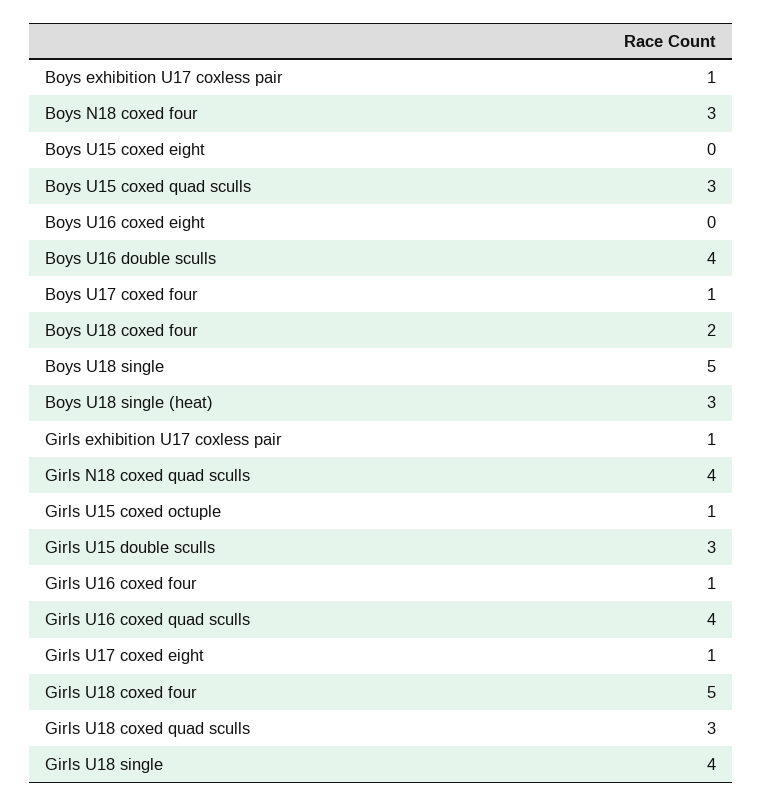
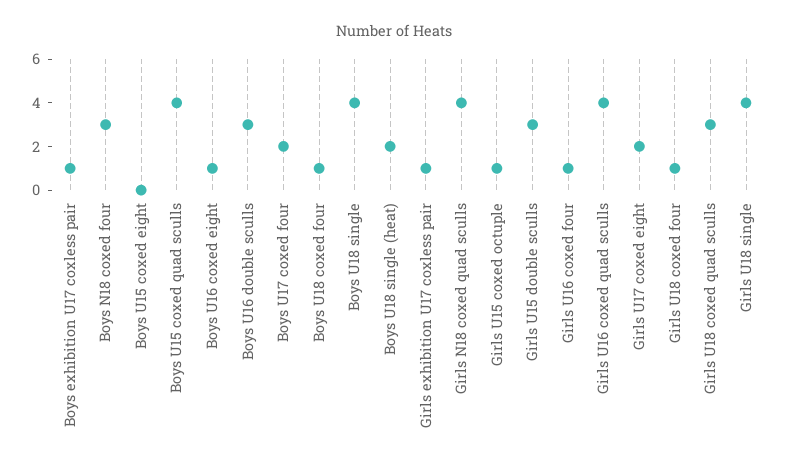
  {
    "Boys exhibition U17 coxless pair": 1,
    "Boys N18 coxed four": 3,
    "Boys U15 coxed eight": 0,
-   "Boys U15 coxed quad sculls": 3,
+   "Boys U15 coxed quad sculls": 4,
-   "Boys U16 coxed eight": 0,
+   "Boys U16 coxed eight": 1,
-   "Boys U16 double sculls": 4,
+   "Boys U16 double sculls": 3,
-   "Boys U17 coxed four": 1,
+   "Boys U17 coxed four": 2,
-   "Boys U18 coxed four": 2,
+   "Boys U18 coxed four": 1,
-   "Boys U18 single": 5,
+   "Boys U18 single": 4,
-   "Boys U18 single (heat)": 3,
+   "Boys U18 single (heat)": 2,
    "Girls exhibition U17 coxless pair": 1,
    "Girls N18 coxed quad sculls": 4,
    "Girls U15 coxed octuple": 1,
    "Girls U15 double sculls": 3,
    "Girls U16 coxed four": 1,
    "Girls U16 coxed quad sculls": 4,
-   "Girls U17 coxed eight": 1,
+   "Girls U17 coxed eight": 2,
-   "Girls U18 coxed four": 5,
+   "Girls U18 coxed four": 1,
    "Girls U18 coxed quad sculls": 3,
    "Girls U18 single": 4
  }

